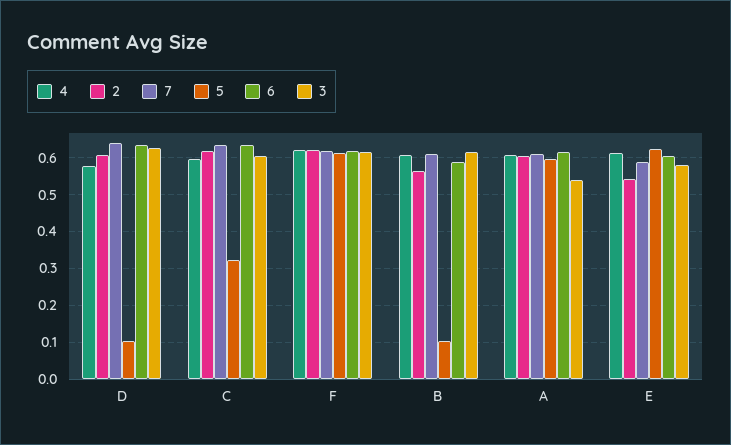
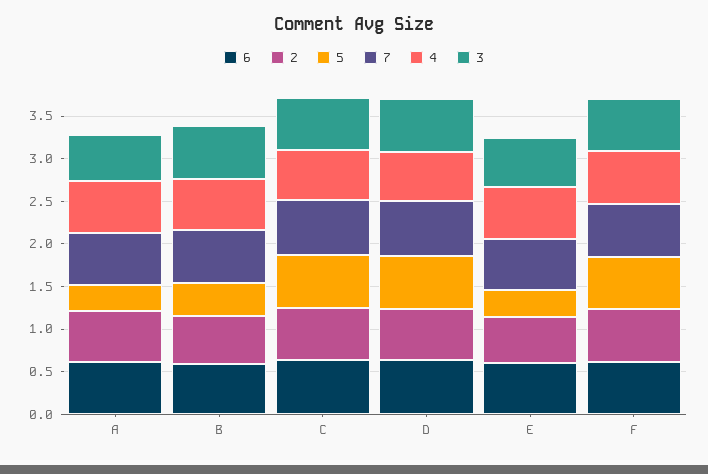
  {
    "4": {
      "D": 0.58,
      "C": 0.6,
      "F": 0.62,
      "B": 0.6,
      "A": 0.6,
      "E": 0.62
    },
    "2": {
      "D": 0.6,
      "C": 0.62,
      "F": 0.62,
      "B": 0.56,
      "A": 0.6,
      "E": 0.54
    },
    "7": {
      "D": 0.64,
      "C": 0.64,
      "F": 0.62,
      "B": 0.62,
      "A": 0.6,
      "E": 0.58
    },
    "5": {
-     "D": 0.1,
+     "D": 0.6,
-     "C": 0.32,
+     "C": 0.6,
      "F": 0.62,
-     "B": 0.1,
+     "B": 0.4,
-     "A": 0.6,
+     "A": 0.3,
-     "E": 0.62
+     "E": 0.3
    },
    "6": {
      "D": 0.64,
      "C": 0.64,
      "F": 0.62,
      "B": 0.58,
      "A": 0.62,
      "E": 0.6
    },
    "3": {
      "D": 0.62,
      "C": 0.6,
      "F": 0.62,
      "B": 0.62,
      "A": 0.54,
      "E": 0.58
    }
  }

